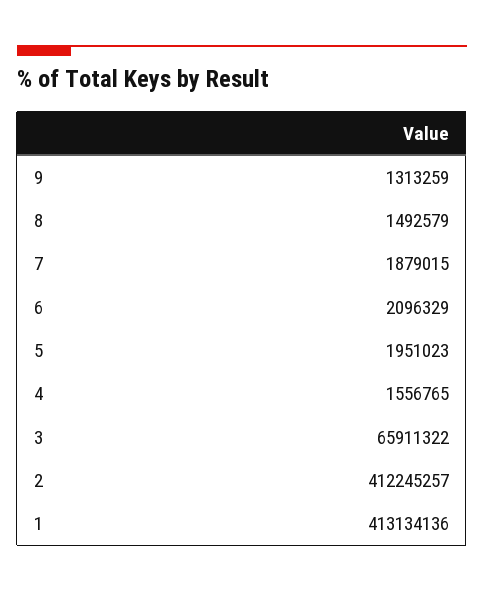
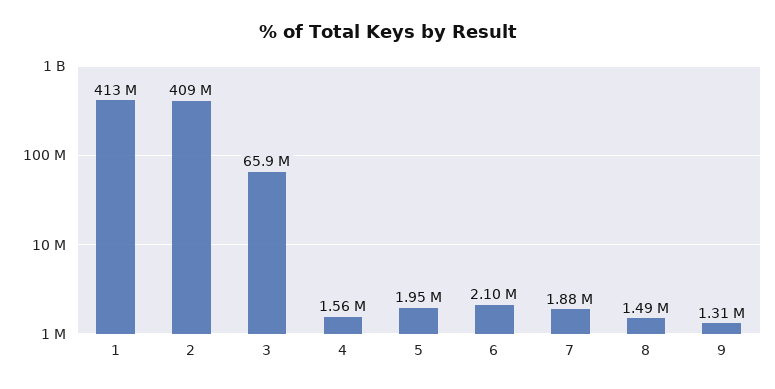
  {
    "9": 1313259,
    "8": 1492579,
    "7": 1879015,
    "6": 2096329,
    "5": 1951023,
    "4": 1556765,
    "3": 65911322,
-   "2": 412245257,
+   "2": 409000000,
    "1": 413134136
  }

